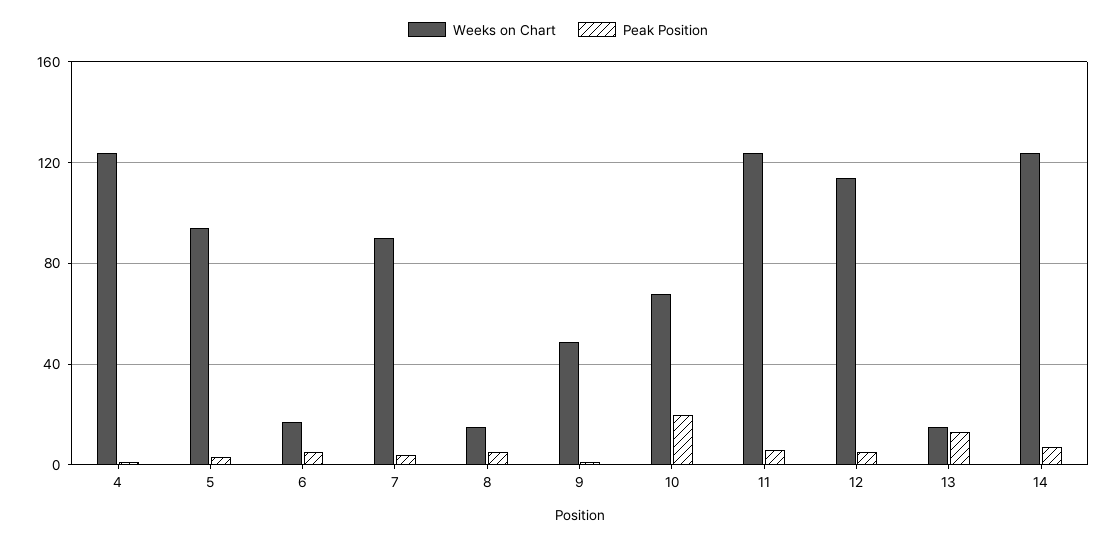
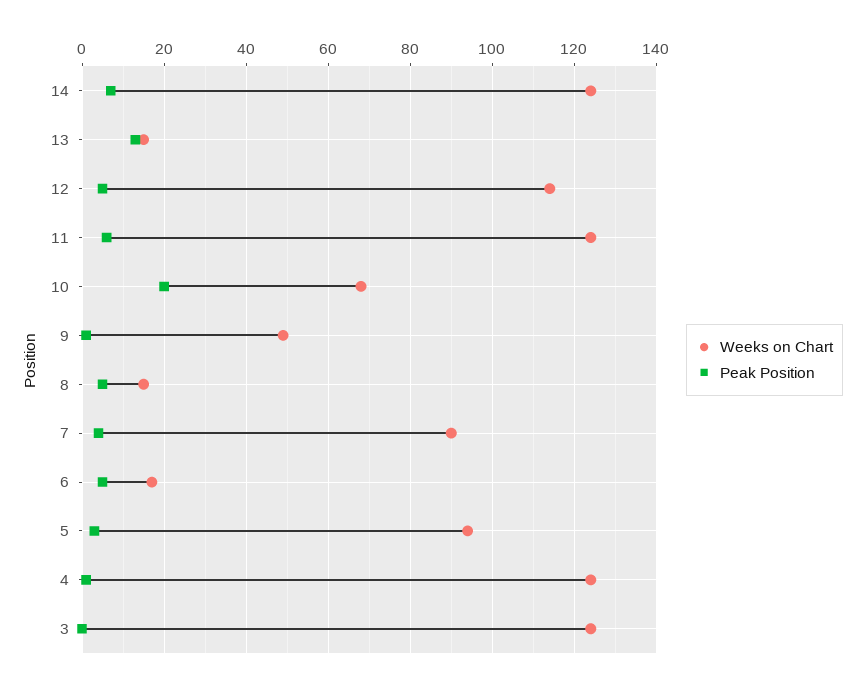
  {
    "Weeks on Chart": {
      "4": 125,
      "5": 95,
      "6": 15,
      "7": 90,
      "8": 15,
      "9": 50,
      "10": 70,
      "11": 125,
      "12": 115,
      "13": 15,
-     "14": 125
+     "14": 125,
+     "3": 125
    },
    "Peak Position": {
      "4": 0,
      "5": 5,
      "6": 5,
      "7": 5,
      "8": 5,
      "9": 0,
      "10": 20,
      "11": 5,
      "12": 5,
      "13": 15,
-     "14": 5
+     "14": 5,
+     "3": 0
    }
  }

